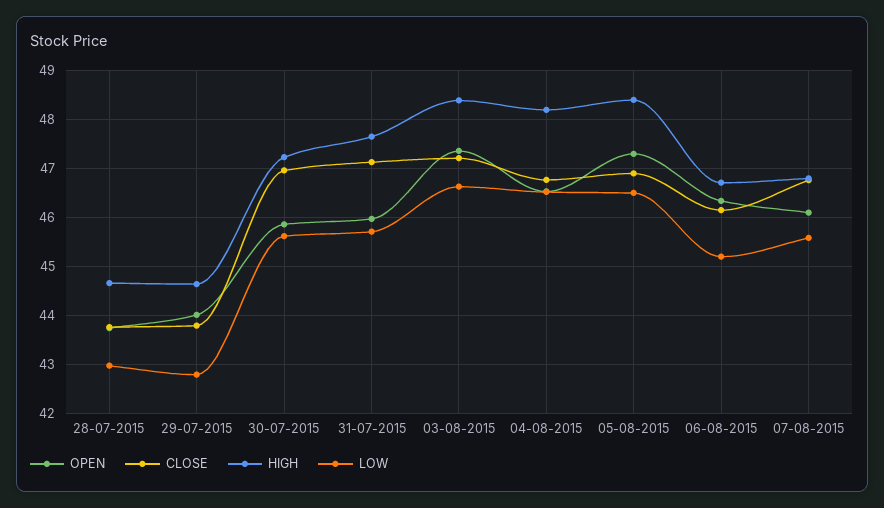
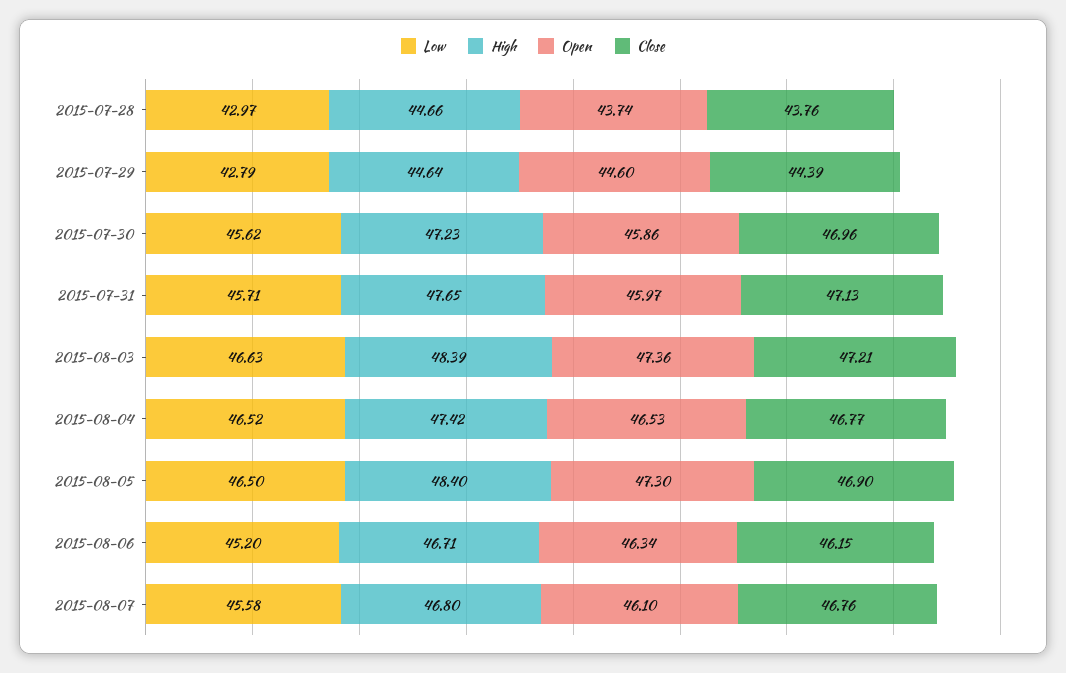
  {
    "OPEN": {
      "28-07-2015": 43.74,
-     "29-07-2015": 44,
+     "29-07-2015": 44.6,
      "30-07-2015": 45.86,
      "31-07-2015": 45.97,
      "03-08-2015": 47.36,
      "04-08-2015": 46.53,
      "05-08-2015": 47.3,
      "06-08-2015": 46.34,
      "07-08-2015": 46.1
    },
    "CLOSE": {
      "28-07-2015": 43.76,
-     "29-07-2015": 43.8,
+     "29-07-2015": 44.39,
      "30-07-2015": 46.96,
      "31-07-2015": 47.13,
      "03-08-2015": 47.21,
      "04-08-2015": 46.77,
      "05-08-2015": 46.9,
      "06-08-2015": 46.15,
      "07-08-2015": 46.76
    },
    "HIGH": {
      "28-07-2015": 44.66,
      "29-07-2015": 44.64,
      "30-07-2015": 47.23,
      "31-07-2015": 47.65,
      "03-08-2015": 48.39,
-     "04-08-2015": 48.2,
+     "04-08-2015": 47.42,
      "05-08-2015": 48.4,
      "06-08-2015": 46.71,
      "07-08-2015": 46.8
    },
    "LOW": {
      "28-07-2015": 42.97,
      "29-07-2015": 42.79,
      "30-07-2015": 45.62,
      "31-07-2015": 45.71,
      "03-08-2015": 46.63,
      "04-08-2015": 46.52,
      "05-08-2015": 46.5,
      "06-08-2015": 45.2,
      "07-08-2015": 45.58
    }
  }

